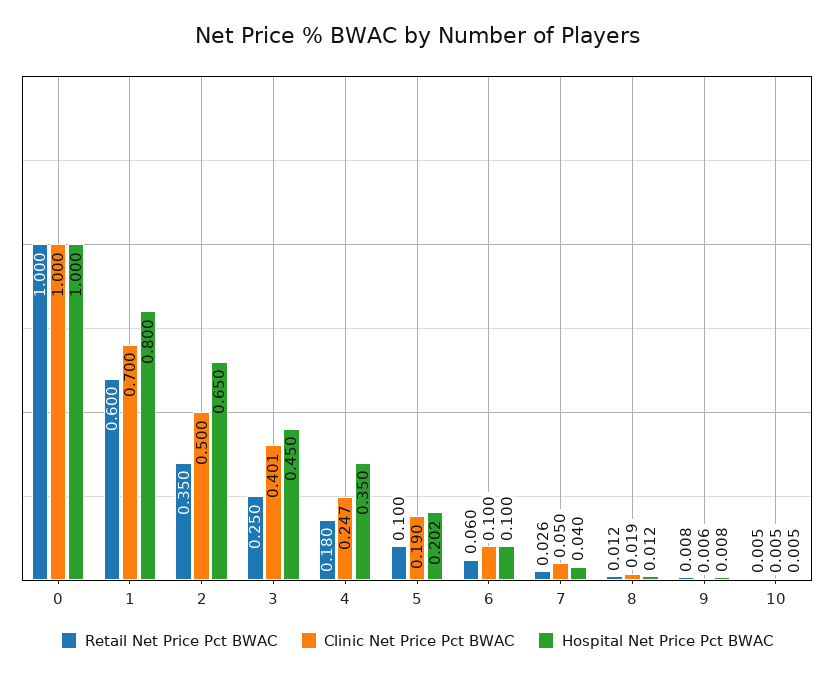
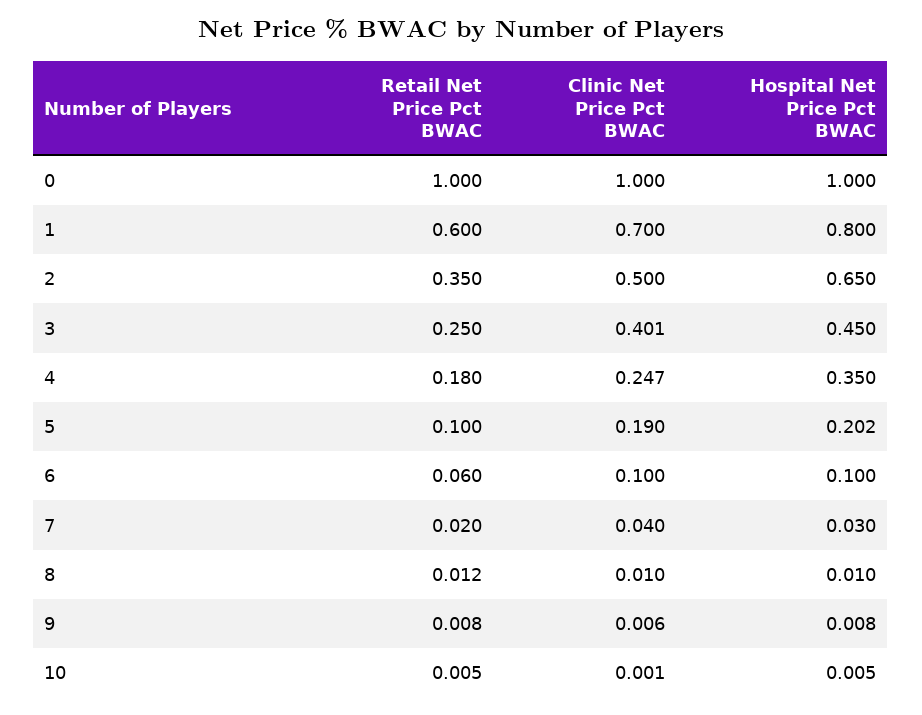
  {
    "Retail Net Price Pct BWAC": {
      "0": 1,
      "1": 0.6,
      "2": 0.35,
      "3": 0.25,
      "4": 0.18,
      "5": 0.1,
      "6": 0.06,
-     "7": 0.026,
+     "7": 0.02,
      "8": 0.012,
      "9": 0.008,
      "10": 0.005
    },
    "Clinic Net Price Pct BWAC": {
      "0": 1,
      "1": 0.7,
      "2": 0.5,
      "3": 0.401,
      "4": 0.247,
      "5": 0.19,
      "6": 0.1,
-     "7": 0.05,
+     "7": 0.04,
-     "8": 0.019,
+     "8": 0.01,
      "9": 0.006,
-     "10": 0.005
+     "10": 0.001
    },
    "Hospital Net Price Pct BWAC": {
      "0": 1,
      "1": 0.8,
      "2": 0.65,
      "3": 0.45,
      "4": 0.35,
      "5": 0.202,
      "6": 0.1,
-     "7": 0.04,
+     "7": 0.03,
-     "8": 0.012,
+     "8": 0.01,
      "9": 0.008,
      "10": 0.005
    }
  }

